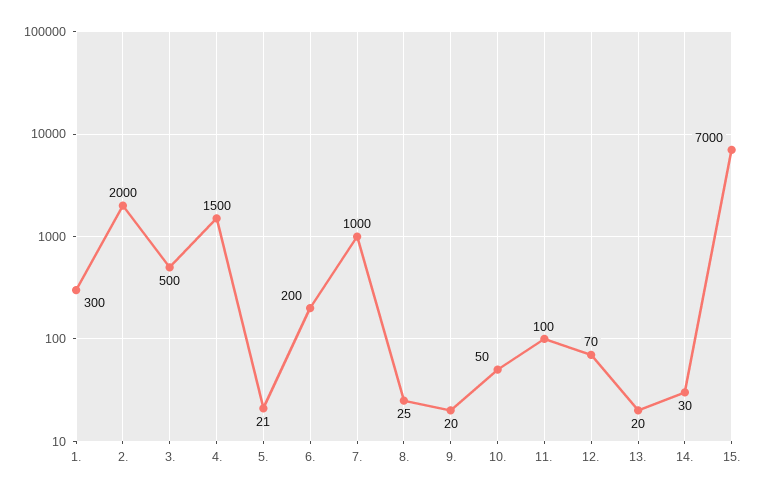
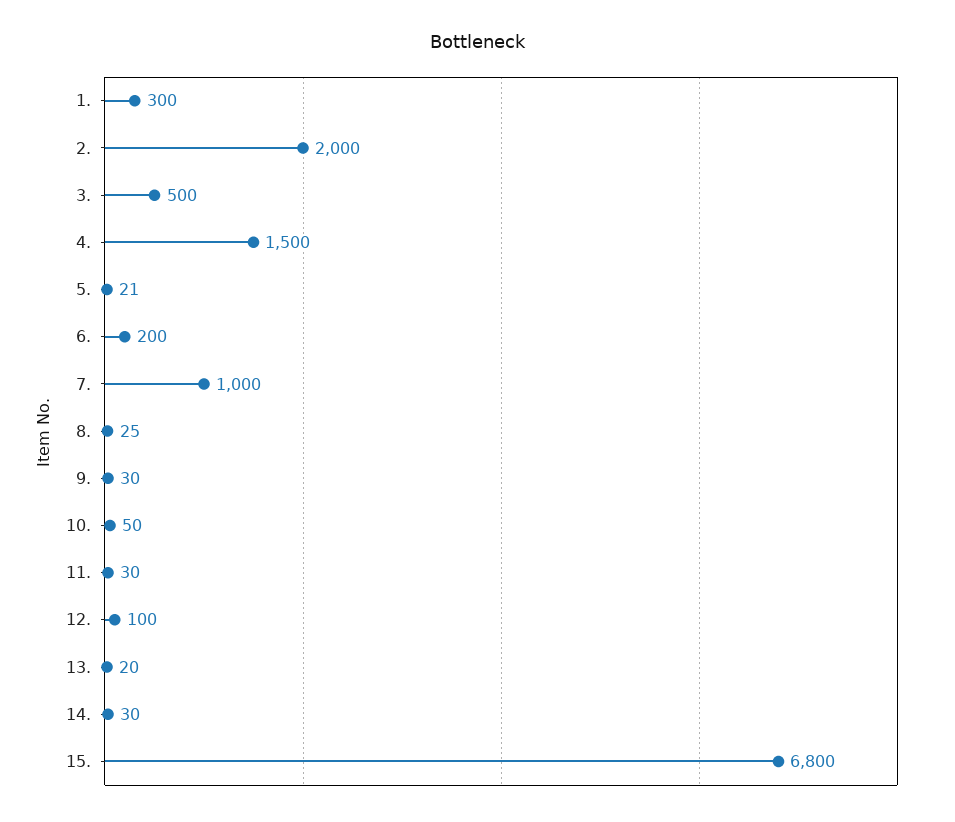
  {
    "1.": 300,
    "2.": 2000,
    "3.": 500,
    "4.": 1500,
    "5.": 21,
    "6.": 200,
    "7.": 1000,
    "8.": 25,
-   "9.": 20,
+   "9.": 30,
    "10.": 50,
-   "11.": 100,
+   "11.": 30,
-   "12.": 70,
+   "12.": 100,
    "13.": 20,
    "14.": 30,
-   "15.": 7000
+   "15.": 6800
  }

